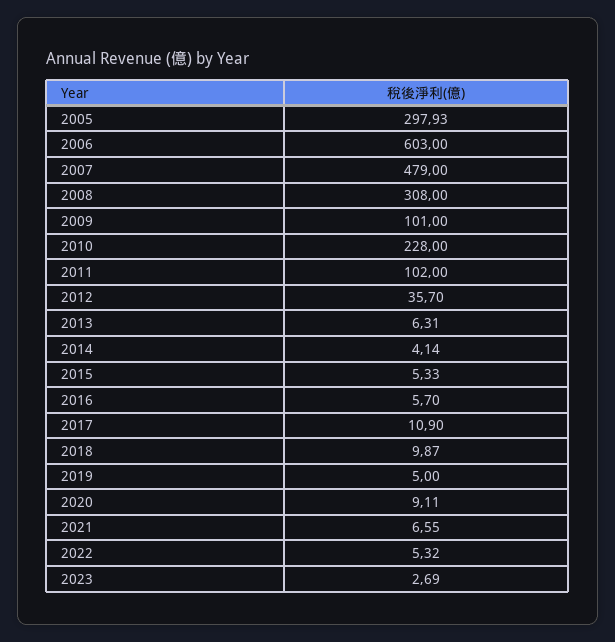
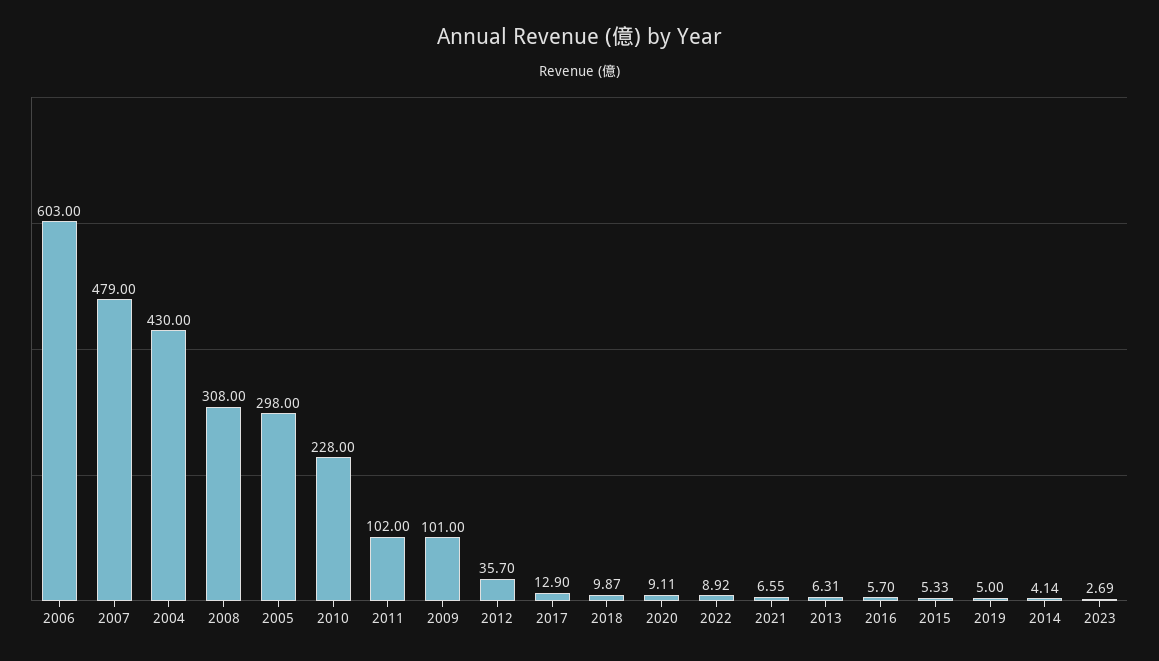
  {
-   "2005": 297.93,
+   "2005": 298,
    "2006": 603,
    "2007": 479,
    "2008": 308,
    "2009": 101,
    "2010": 228,
    "2011": 102,
    "2012": 35.7,
    "2013": 6.31,
    "2014": 4.14,
    "2015": 5.33,
    "2016": 5.7,
-   "2017": 10.9,
+   "2017": 12.9,
    "2018": 9.87,
    "2019": 5,
    "2020": 9.11,
    "2021": 6.55,
-   "2022": 5.32,
+   "2022": 8.92,
-   "2023": 2.69
+   "2023": 2.69,
+   "2004": 430
  }

